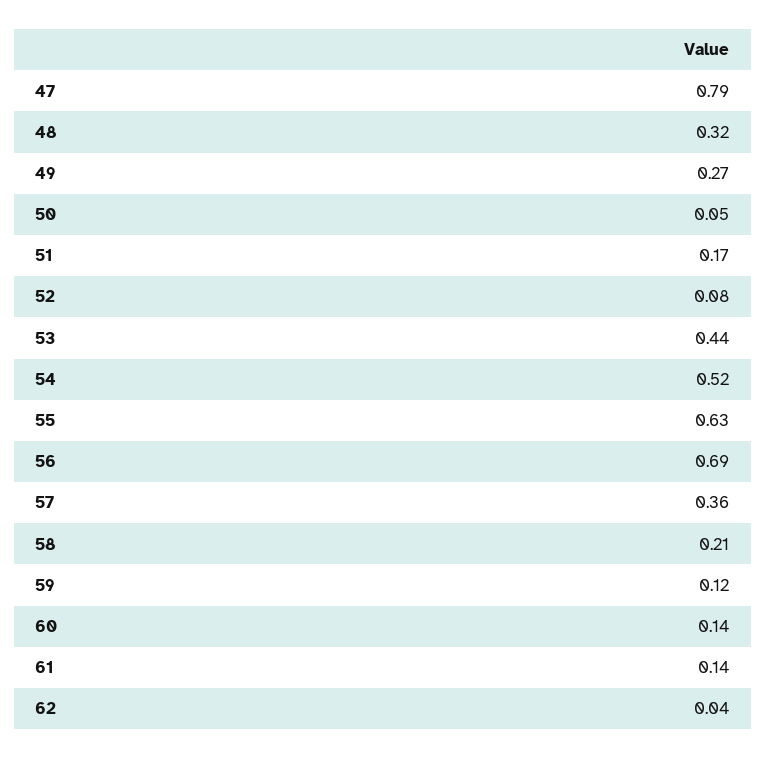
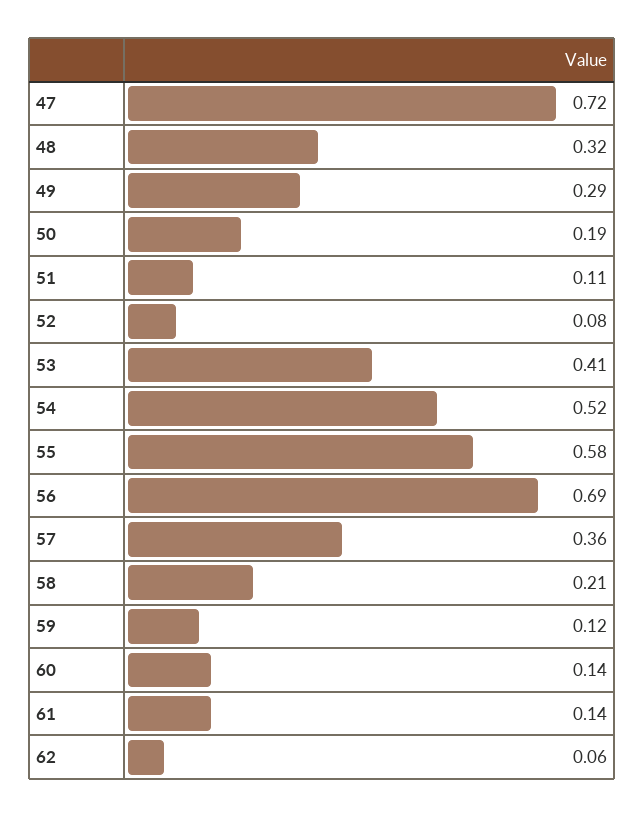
  {
-   "47": 0.79,
+   "47": 0.72,
    "48": 0.32,
-   "49": 0.27,
+   "49": 0.29,
-   "50": 0.05,
+   "50": 0.19,
-   "51": 0.17,
+   "51": 0.11,
    "52": 0.08,
-   "53": 0.44,
+   "53": 0.41,
    "54": 0.52,
-   "55": 0.63,
+   "55": 0.58,
    "56": 0.69,
    "57": 0.36,
    "58": 0.21,
    "59": 0.12,
    "60": 0.14,
    "61": 0.14,
-   "62": 0.04
+   "62": 0.06
  }

